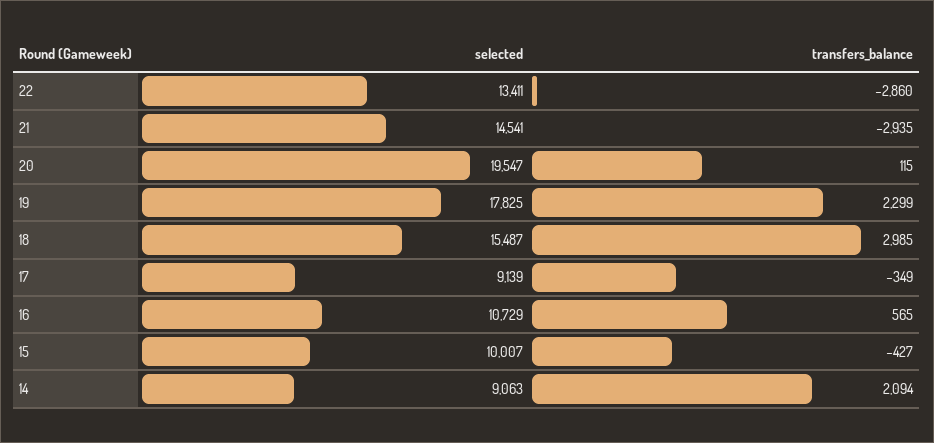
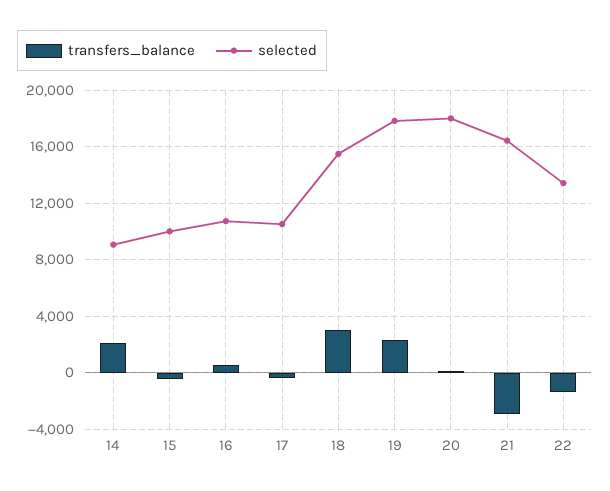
  {
    "selected": {
      "22": 13411,
-     "21": 14541,
+     "21": 16500,
-     "20": 19547,
+     "20": 18000,
      "19": 17825,
      "18": 15487,
-     "17": 9139,
+     "17": 10500,
      "16": 10729,
      "15": 10007,
      "14": 9063
    },
    "transfers_balance": {
-     "22": -2860,
+     "22": -1500,
      "21": -2935,
      "20": 115,
      "19": 2299,
      "18": 2985,
      "17": -349,
      "16": 565,
      "15": -427,
      "14": 2094
    }
  }

